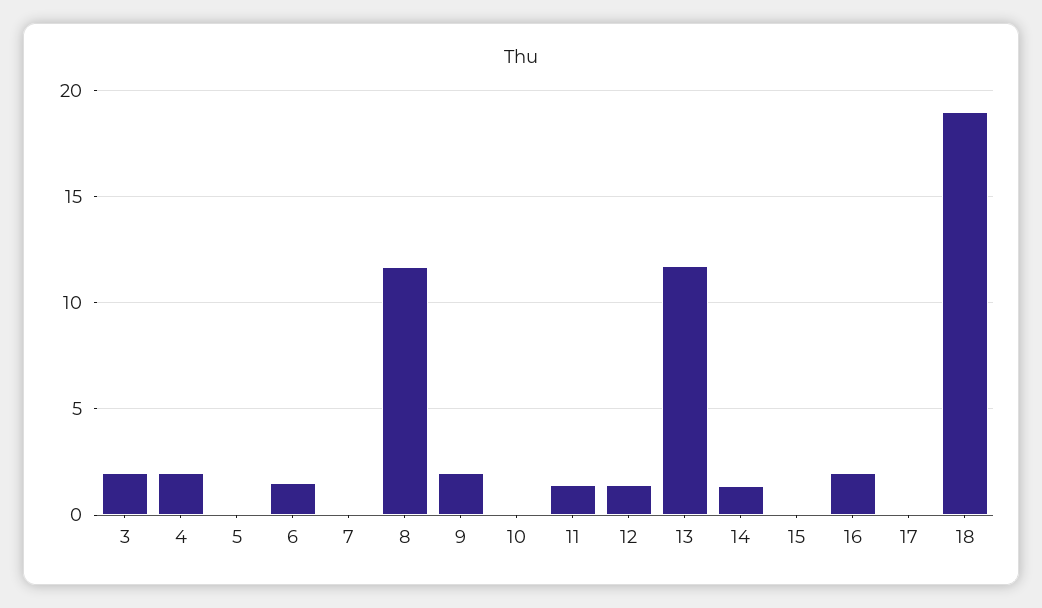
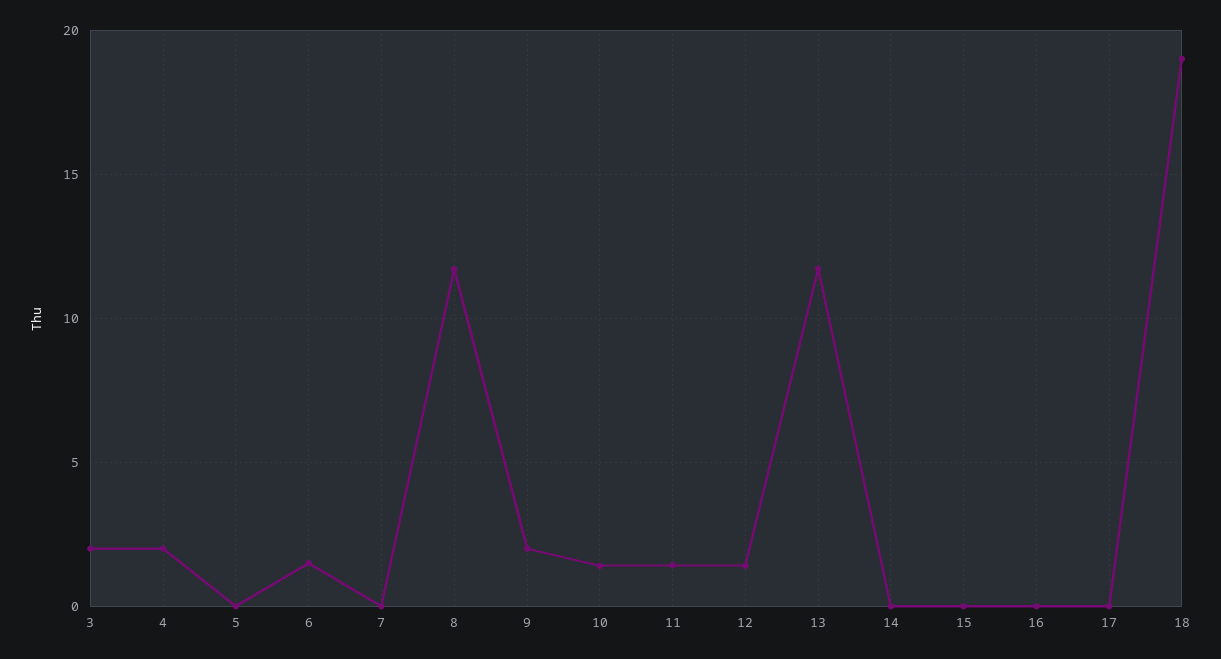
  {
    "3": 2,
    "4": 2,
    "5": 0,
    "6": 1.5,
    "7": 0,
    "8": 11.5,
    "9": 2,
-   "10": 0,
+   "10": 1.5,
    "11": 1.5,
    "12": 1.5,
    "13": 11.5,
-   "14": 1.5,
+   "14": 0,
    "15": 0,
-   "16": 2,
+   "16": 0,
    "17": 0,
    "18": 19
  }

